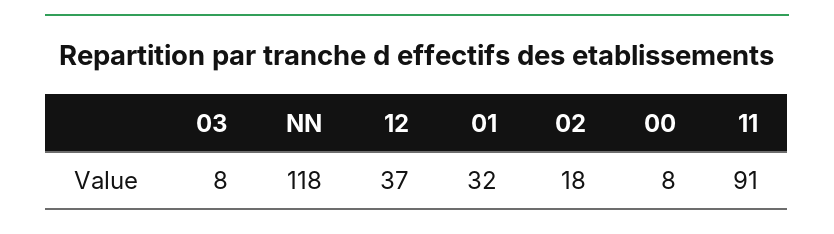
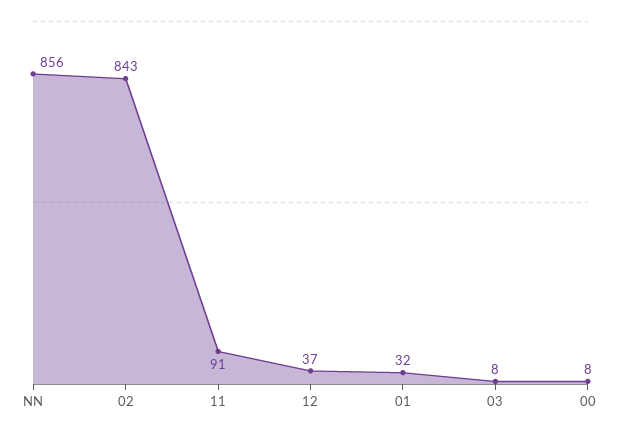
  {
    "03": 8,
-   "NN": 118,
+   "NN": 856,
    "12": 37,
    "01": 32,
-   "02": 18,
+   "02": 843,
    "00": 8,
    "11": 91
  }

